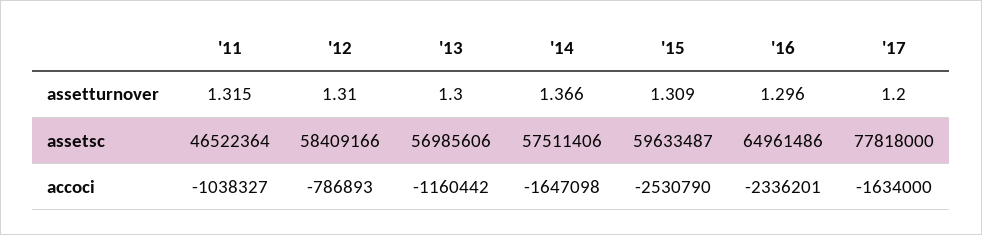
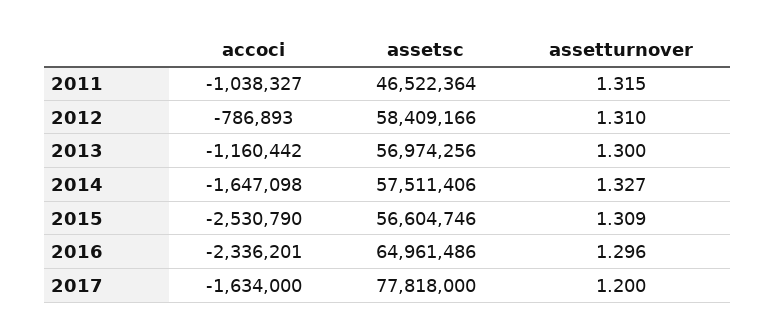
  {
    "'11": {
      "assetturnover": 1.315,
      "assetsc": 46522364,
      "accoci": -1038327
    },
    "'12": {
      "assetturnover": 1.31,
      "assetsc": 58409166,
      "accoci": -786893
    },
    "'13": {
      "assetturnover": 1.3,
-     "assetsc": 56985606,
+     "assetsc": 56974256,
      "accoci": -1160442
    },
    "'14": {
-     "assetturnover": 1.366,
+     "assetturnover": 1.327,
      "assetsc": 57511406,
      "accoci": -1647098
    },
    "'15": {
      "assetturnover": 1.309,
-     "assetsc": 59633487,
+     "assetsc": 56604746,
      "accoci": -2530790
    },
    "'16": {
      "assetturnover": 1.296,
      "assetsc": 64961486,
      "accoci": -2336201
    },
    "'17": {
      "assetturnover": 1.2,
      "assetsc": 77818000,
      "accoci": -1634000
    }
  }

